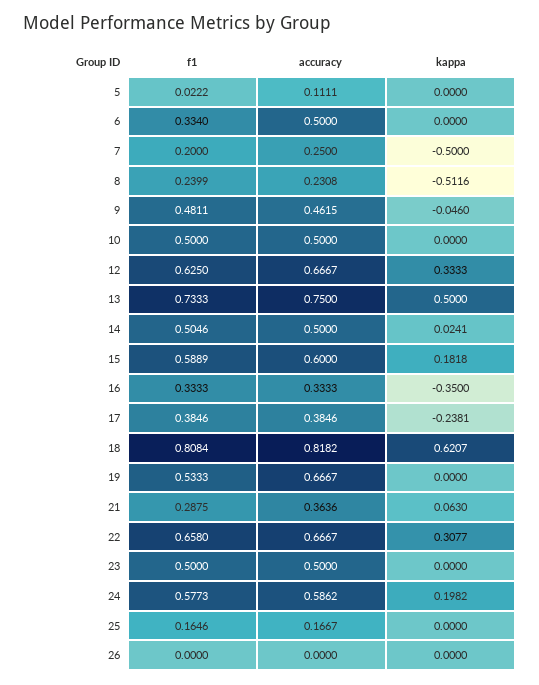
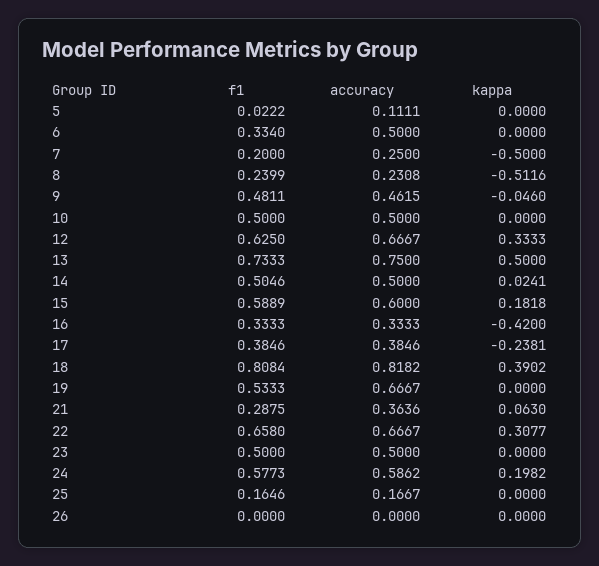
  {
    "f1": {
      "5": 0.0222,
      "6": 0.334,
      "7": 0.2,
      "8": 0.2399,
      "9": 0.4811,
      "10": 0.5,
      "12": 0.625,
      "13": 0.7333,
      "14": 0.5046,
      "15": 0.5889,
      "16": 0.3333,
      "17": 0.3846,
      "18": 0.8084,
      "19": 0.5333,
      "21": 0.2875,
      "22": 0.658,
      "23": 0.5,
      "24": 0.5773,
      "25": 0.1646,
      "26": 0
    },
    "accuracy": {
      "5": 0.1111,
      "6": 0.5,
      "7": 0.25,
      "8": 0.2308,
      "9": 0.4615,
      "10": 0.5,
      "12": 0.6667,
      "13": 0.75,
      "14": 0.5,
      "15": 0.6,
      "16": 0.3333,
      "17": 0.3846,
      "18": 0.8182,
      "19": 0.6667,
      "21": 0.3636,
      "22": 0.6667,
      "23": 0.5,
      "24": 0.5862,
      "25": 0.1667,
      "26": 0
    },
    "kappa": {
      "5": 0,
      "6": 0,
      "7": -0.5,
      "8": -0.5116,
      "9": -0.046,
      "10": 0,
      "12": 0.3333,
      "13": 0.5,
      "14": 0.0241,
      "15": 0.1818,
-     "16": -0.35,
+     "16": -0.42,
      "17": -0.2381,
-     "18": 0.6207,
+     "18": 0.3902,
      "19": 0,
      "21": 0.063,
      "22": 0.3077,
      "23": 0,
      "24": 0.1982,
      "25": 0,
      "26": 0
    }
  }

